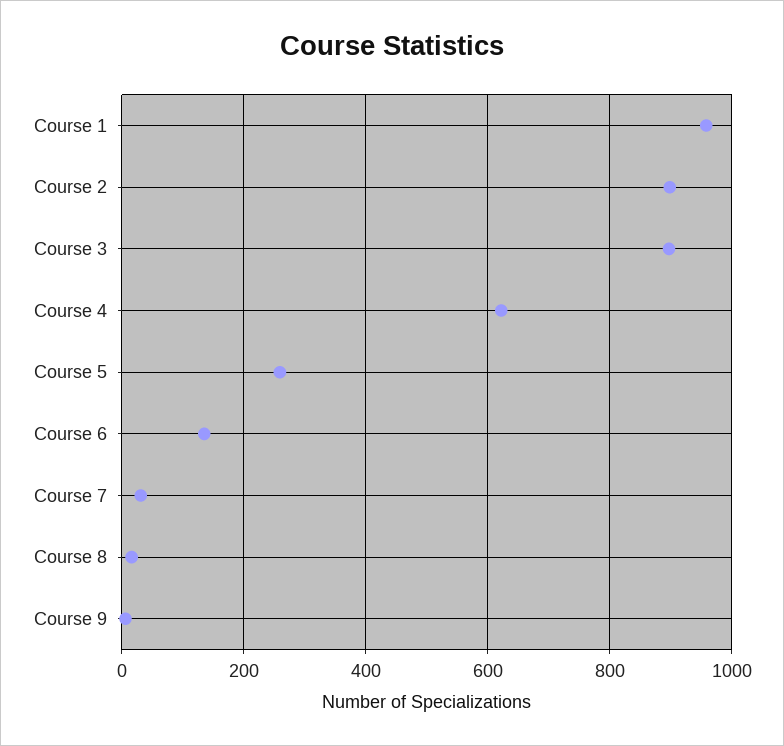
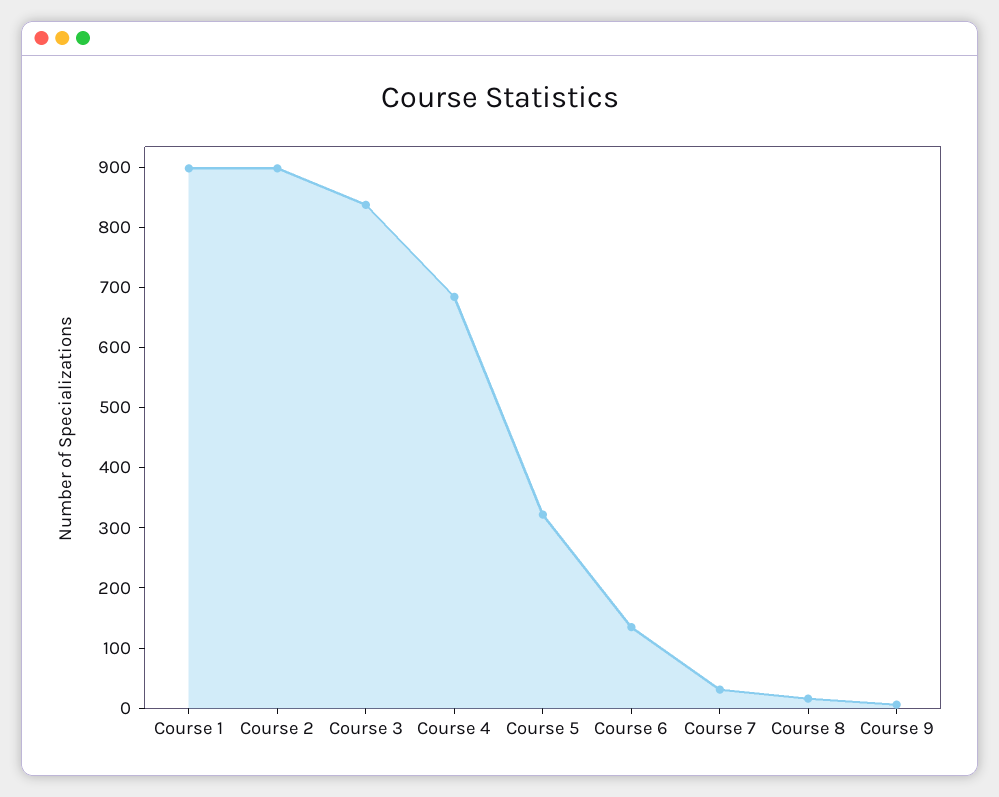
  {
-   "Course 1": 960,
+   "Course 1": 900,
    "Course 2": 900,
-   "Course 3": 900,
+   "Course 3": 840,
-   "Course 4": 620,
+   "Course 4": 680,
-   "Course 5": 260,
+   "Course 5": 320,
    "Course 6": 140,
    "Course 7": 40,
    "Course 8": 20,
    "Course 9": 0
  }

